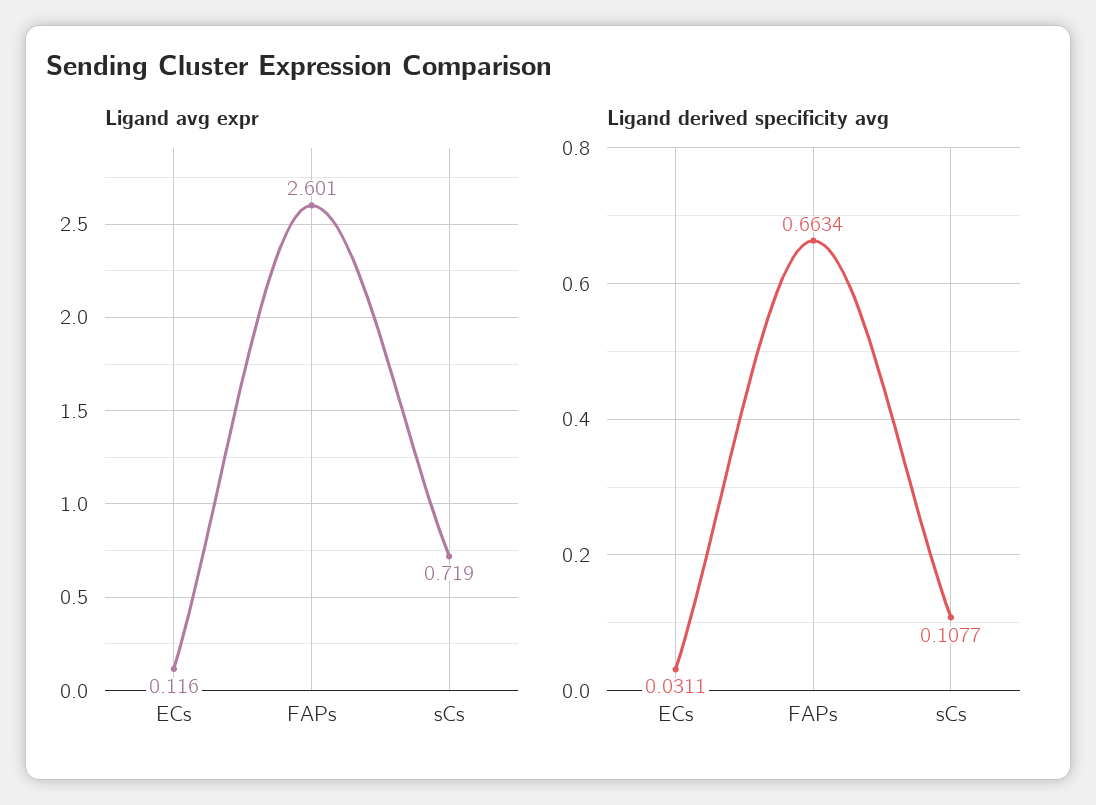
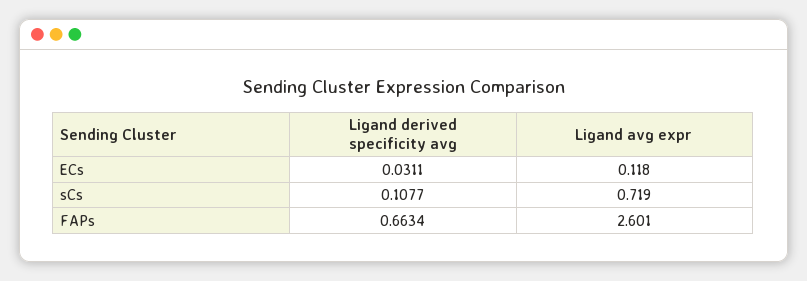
  {
    "Ligand avg expr": {
-     "ECs": 0.116,
+     "ECs": 0.118,
      "FAPs": 2.601,
      "sCs": 0.719
    },
    "Ligand derived specificity avg": {
      "ECs": 0.0311,
      "FAPs": 0.6634,
      "sCs": 0.1077
    }
  }

